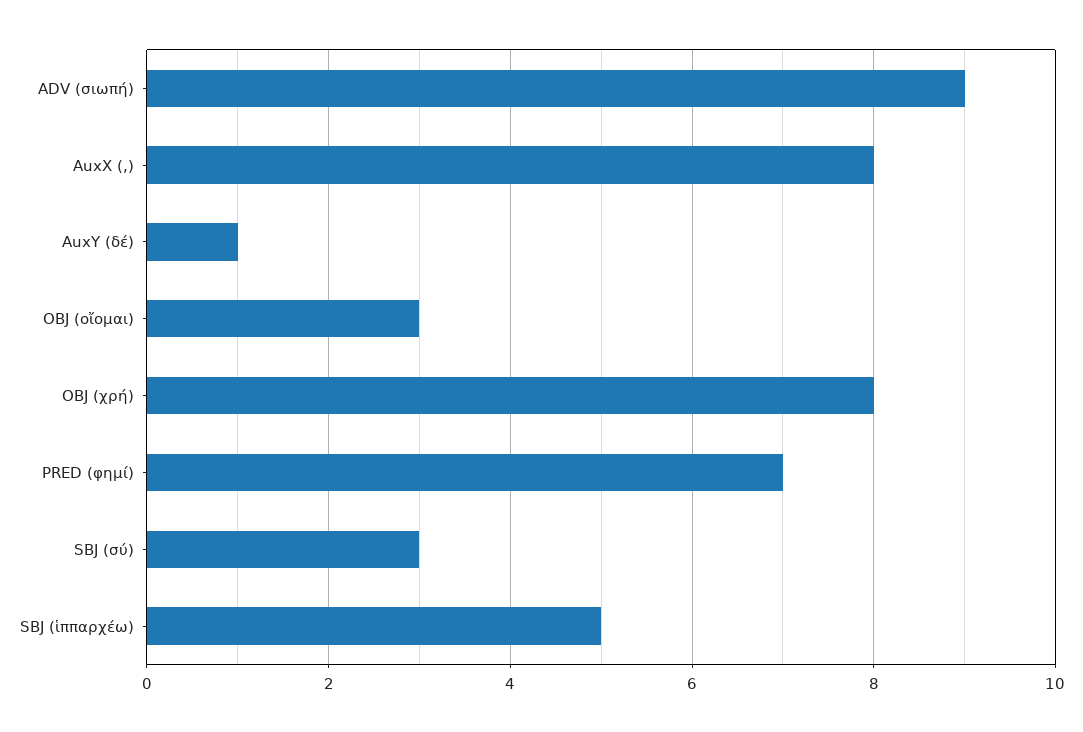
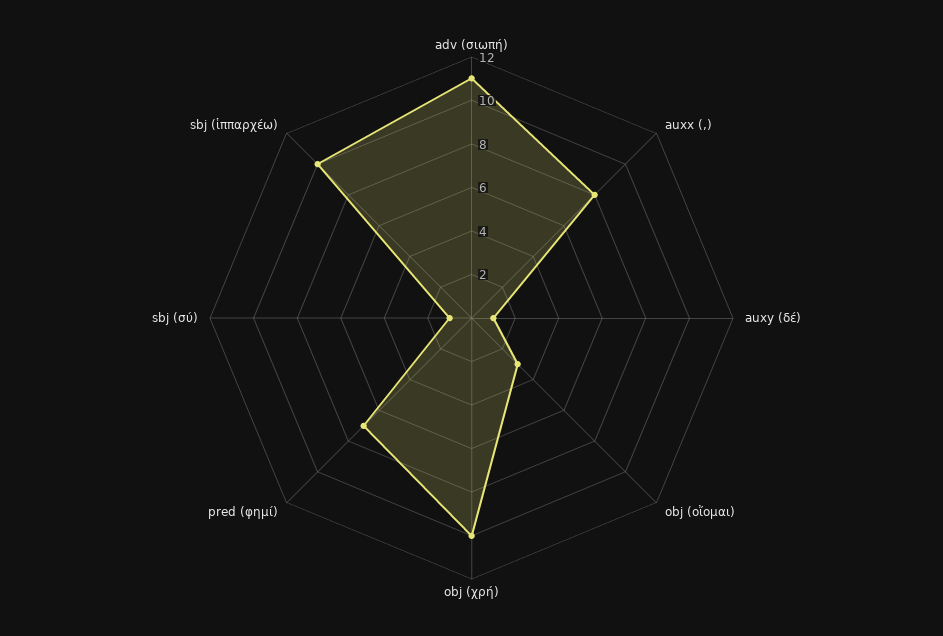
  {
-   "ADV (σιωπή)": 9,
+   "ADV (σιωπή)": 11,
    "AuxX (,)": 8,
    "AuxY (δέ)": 1,
    "OBJ (οἴομαι)": 3,
-   "OBJ (χρή)": 8,
+   "OBJ (χρή)": 10,
    "PRED (φημί)": 7,
-   "SBJ (σύ)": 3,
+   "SBJ (σύ)": 1,
-   "SBJ (ἱππαρχέω)": 5
+   "SBJ (ἱππαρχέω)": 10
  }

